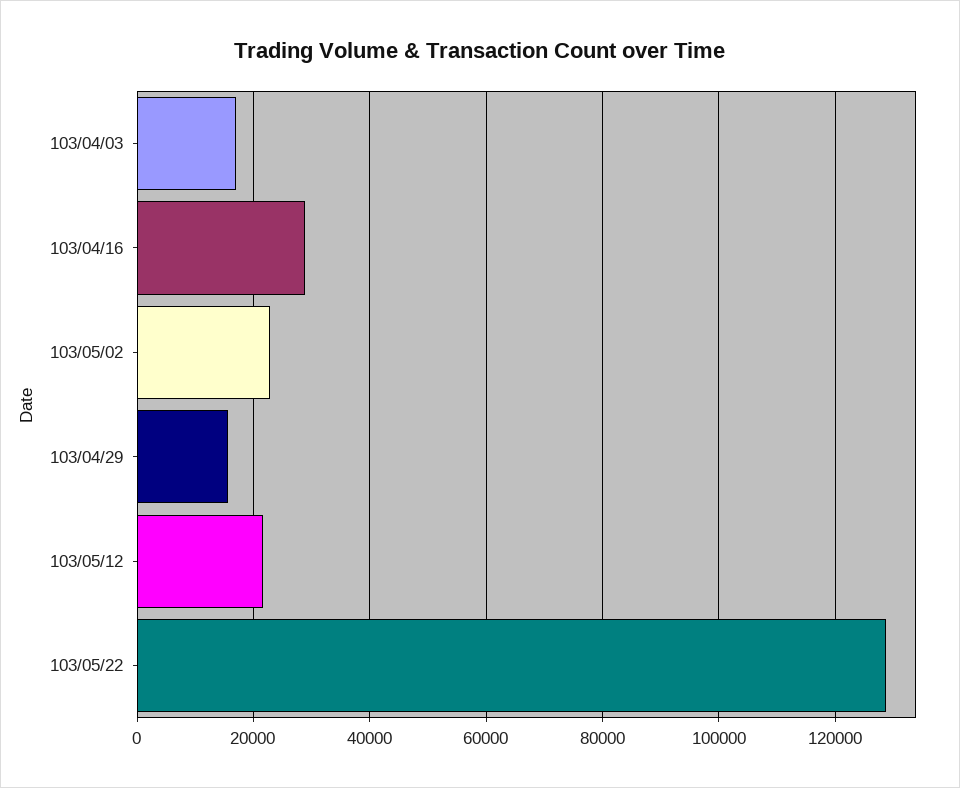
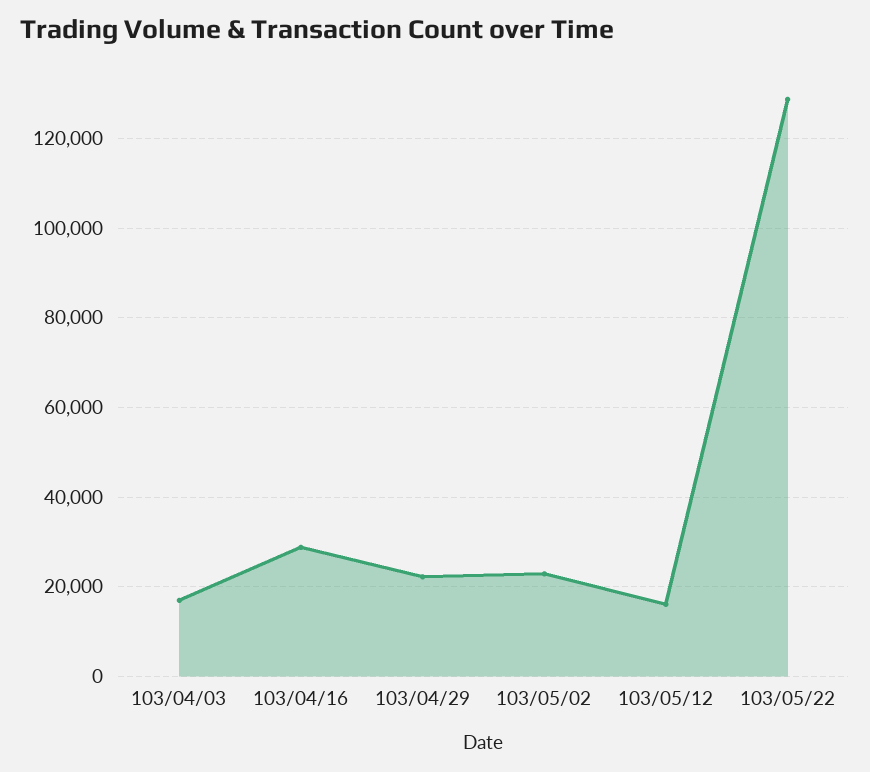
  {
    "103/04/03": 18000,
    "103/04/16": 28000,
    "103/05/02": 22000,
-   "103/04/29": 16000,
+   "103/04/29": 22000,
-   "103/05/12": 22000,
+   "103/05/12": 16000,
    "103/05/22": 128000
  }

